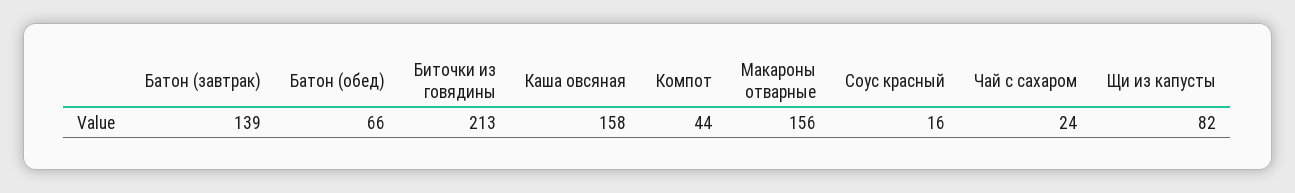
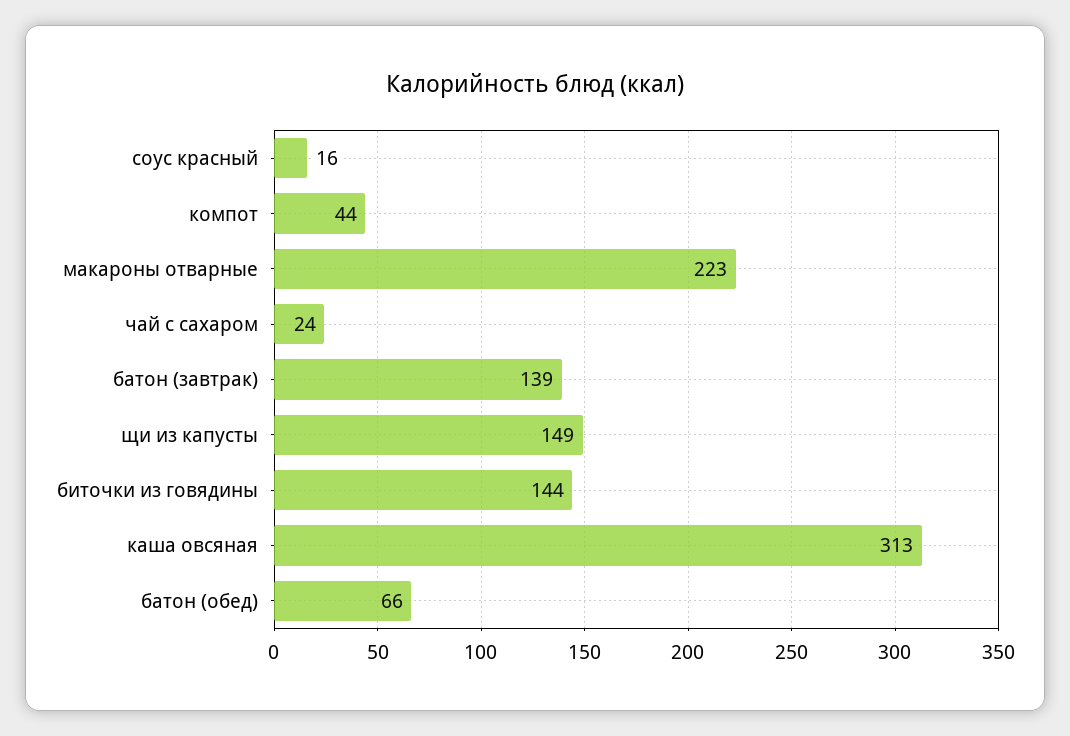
  {
    "Батон (завтрак)": 139,
    "Батон (обед)": 66,
-   "Биточки из говядины": 213,
+   "Биточки из говядины": 144,
-   "Каша овсяная": 158,
+   "Каша овсяная": 313,
    "Компот": 44,
-   "Макароны отварные": 156,
+   "Макароны отварные": 223,
    "Соус красный": 16,
    "Чай с сахаром": 24,
-   "Щи из капусты": 82
+   "Щи из капусты": 149
  }

